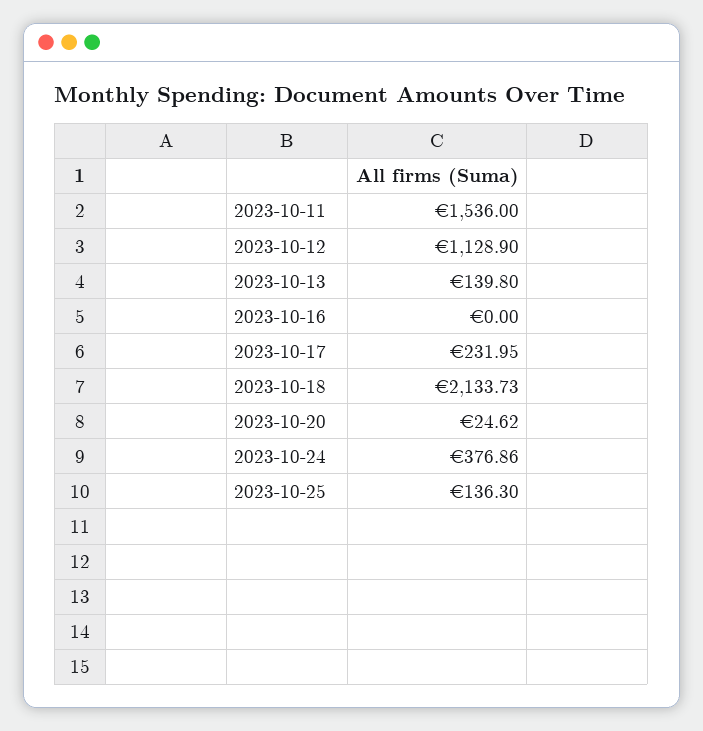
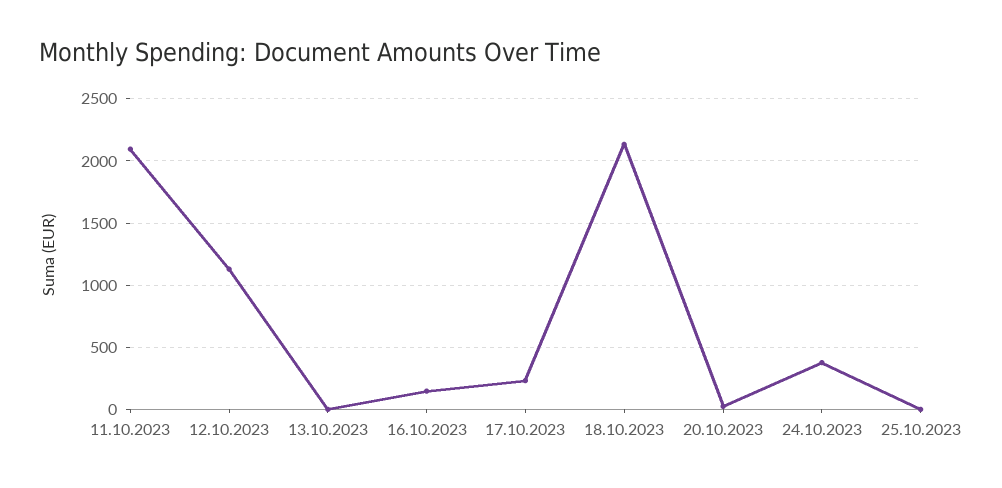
  {
-   "2023-10-11": 1536,
+   "2023-10-11": 2100,
    "2023-10-12": 1128.9,
-   "2023-10-13": 139.8,
+   "2023-10-13": 0,
-   "2023-10-16": 0,
+   "2023-10-16": 150,
    "2023-10-17": 231.95,
    "2023-10-18": 2133.73,
    "2023-10-20": 24.62,
    "2023-10-24": 376.86,
-   "2023-10-25": 136.3
+   "2023-10-25": 0
  }

